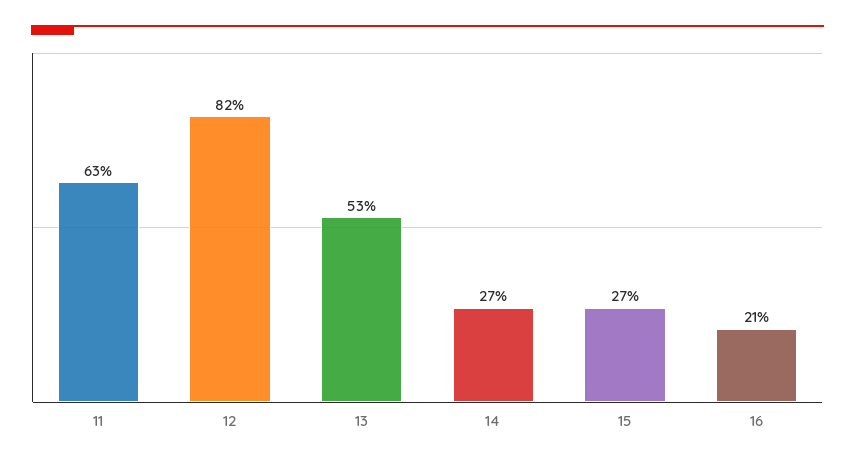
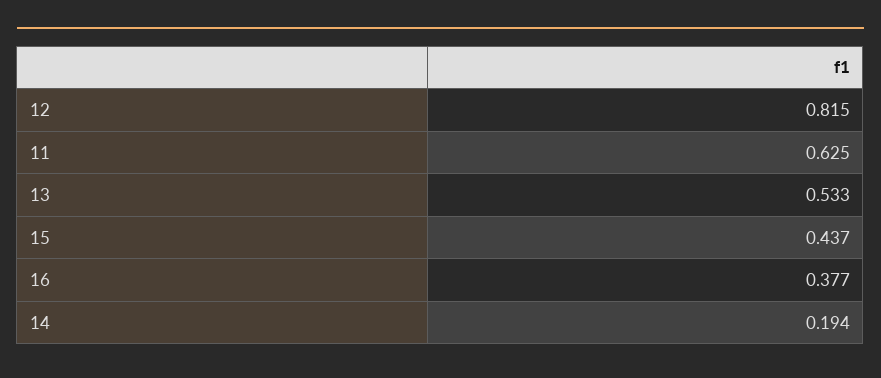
  {
    "11": 0.625,
    "12": 0.815,
    "13": 0.533,
-   "14": 0.27,
+   "14": 0.194,
-   "15": 0.27,
+   "15": 0.437,
-   "16": 0.21
+   "16": 0.377
  }

